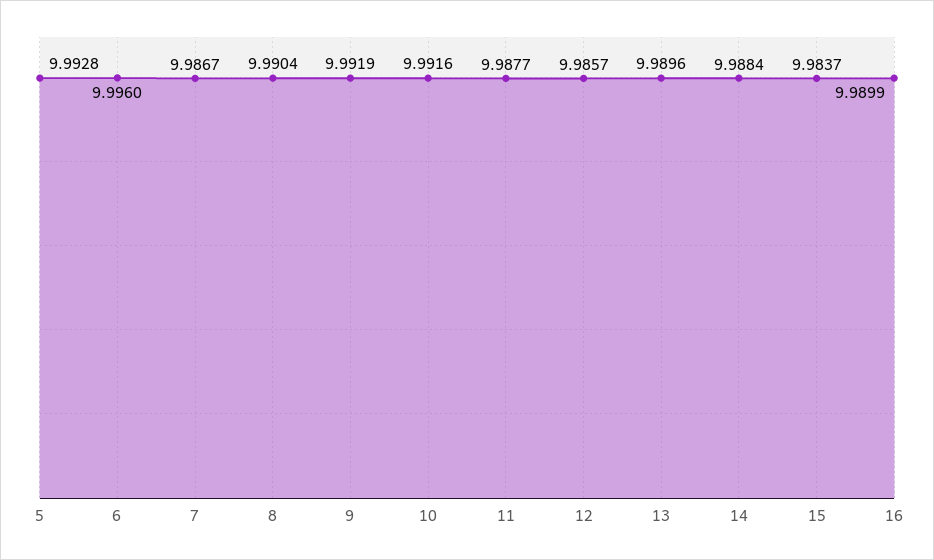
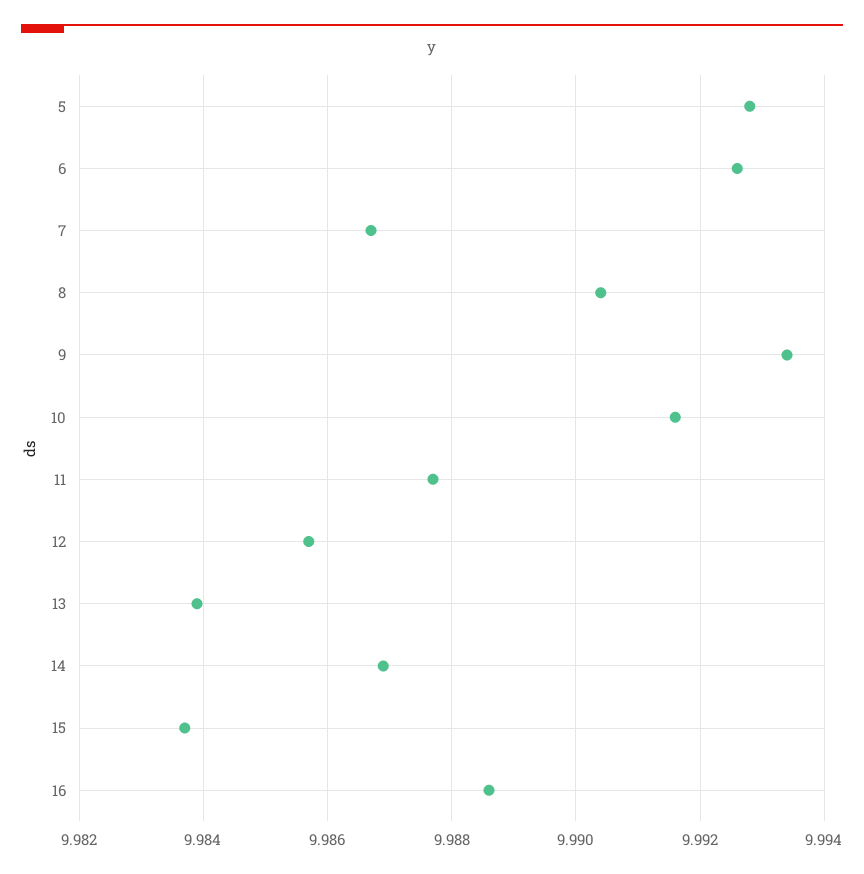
  {
    "5": 9.9928,
-   "6": 9.996,
+   "6": 9.9925,
    "7": 9.9867,
    "8": 9.9904,
-   "9": 9.9919,
+   "9": 9.9935,
    "10": 9.9916,
    "11": 9.9877,
    "12": 9.9857,
-   "13": 9.9896,
+   "13": 9.984,
-   "14": 9.9884,
+   "14": 9.987,
    "15": 9.9837,
-   "16": 9.9899
+   "16": 9.9885
  }

